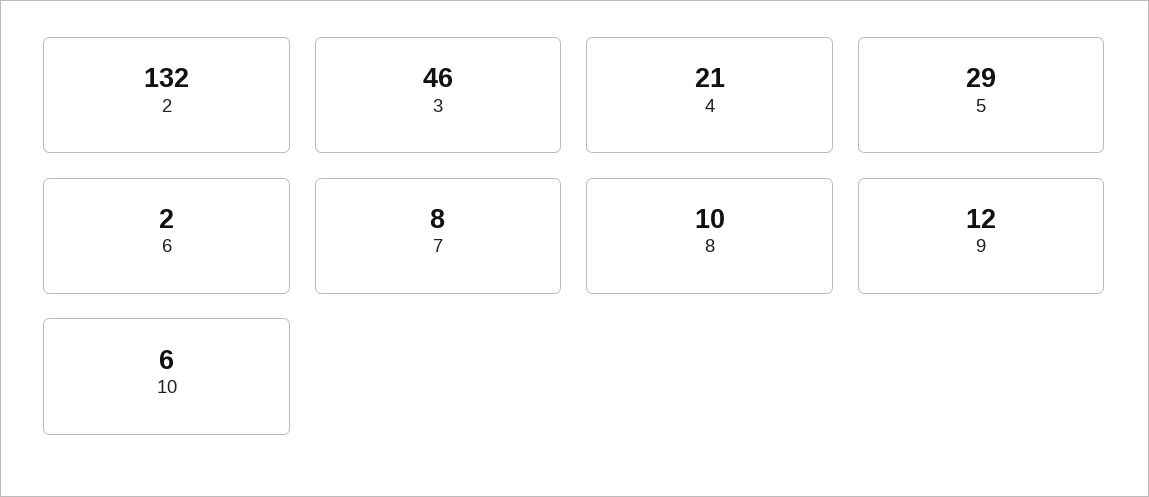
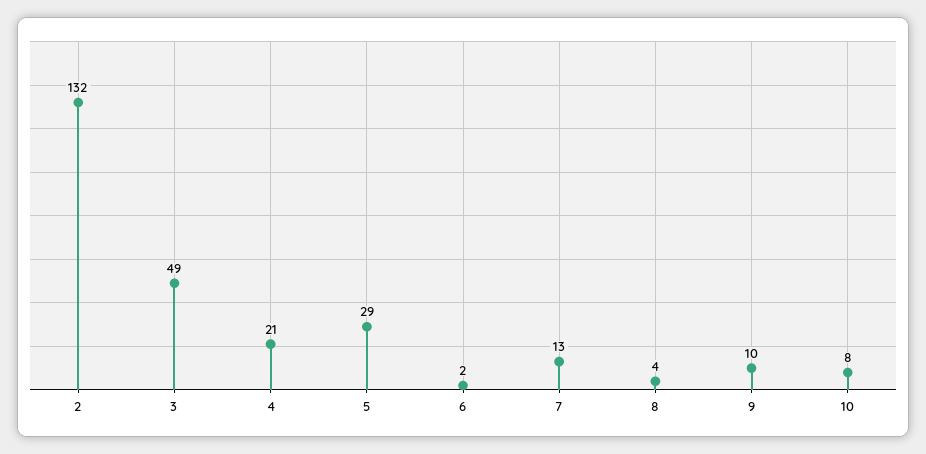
  {
    "2": 132,
-   "3": 46,
+   "3": 49,
    "4": 21,
    "5": 29,
    "6": 2,
-   "7": 8,
+   "7": 13,
-   "8": 10,
+   "8": 4,
-   "9": 12,
+   "9": 10,
-   "10": 6
+   "10": 8
  }

